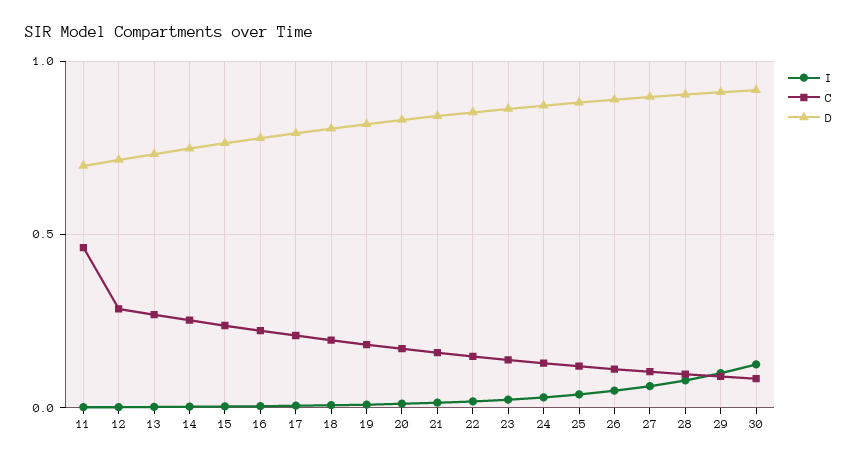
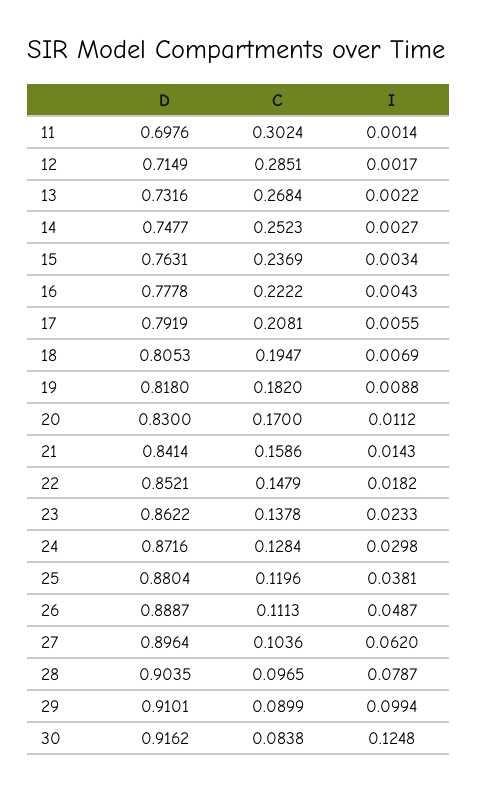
  {
    "I": {
      "11": 0.0014,
      "12": 0.0017,
      "13": 0.0022,
      "14": 0.0027,
      "15": 0.0034,
      "16": 0.0043,
      "17": 0.0055,
      "18": 0.0069,
      "19": 0.0088,
      "20": 0.0112,
      "21": 0.0143,
      "22": 0.0182,
      "23": 0.0233,
      "24": 0.0298,
      "25": 0.0381,
      "26": 0.0487,
      "27": 0.062,
      "28": 0.0787,
      "29": 0.0994,
      "30": 0.1248
    },
    "C": {
-     "11": 0.45,
+     "11": 0.3024,
      "12": 0.2851,
      "13": 0.2684,
      "14": 0.2523,
      "15": 0.2369,
      "16": 0.2222,
      "17": 0.2081,
      "18": 0.1947,
      "19": 0.182,
      "20": 0.17,
      "21": 0.1586,
      "22": 0.1479,
      "23": 0.1378,
      "24": 0.1284,
      "25": 0.1196,
      "26": 0.1113,
      "27": 0.1036,
      "28": 0.0965,
      "29": 0.0899,
      "30": 0.0838
    },
    "D": {
      "11": 0.6976,
      "12": 0.7149,
      "13": 0.7316,
      "14": 0.7477,
      "15": 0.7631,
      "16": 0.7778,
      "17": 0.7919,
      "18": 0.8053,
      "19": 0.818,
      "20": 0.83,
      "21": 0.8414,
      "22": 0.8521,
      "23": 0.8622,
      "24": 0.8716,
      "25": 0.8804,
      "26": 0.8887,
      "27": 0.8964,
      "28": 0.9035,
      "29": 0.9101,
      "30": 0.9162
    }
  }

